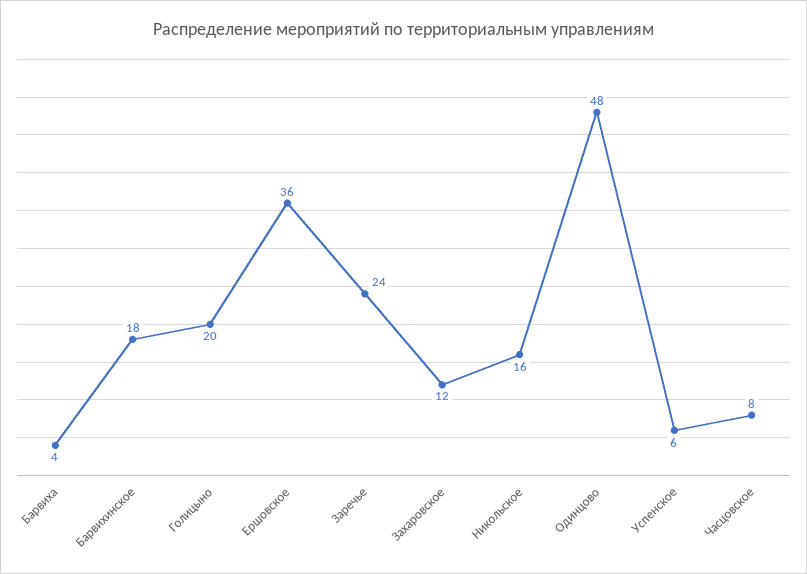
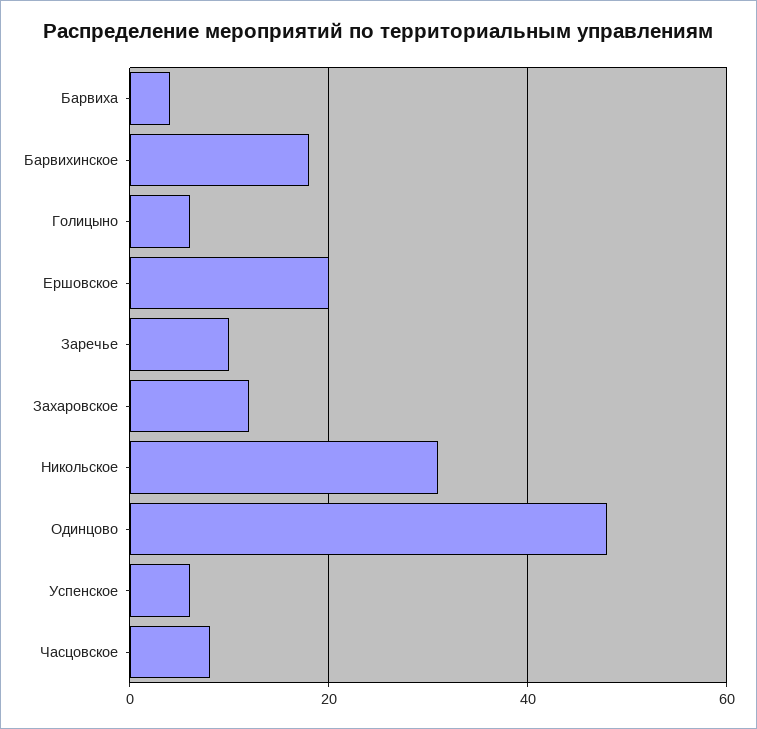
  {
    "Барвиха": 4,
    "Барвихинское": 18,
-   "Голицыно": 20,
+   "Голицыно": 5,
-   "Ершовское": 36,
+   "Ершовское": 20,
-   "Заречье": 24,
+   "Заречье": 10,
    "Захаровское": 12,
-   "Никольское": 16,
+   "Никольское": 30,
    "Одинцово": 48,
    "Успенское": 6,
    "Часцовское": 8
  }

